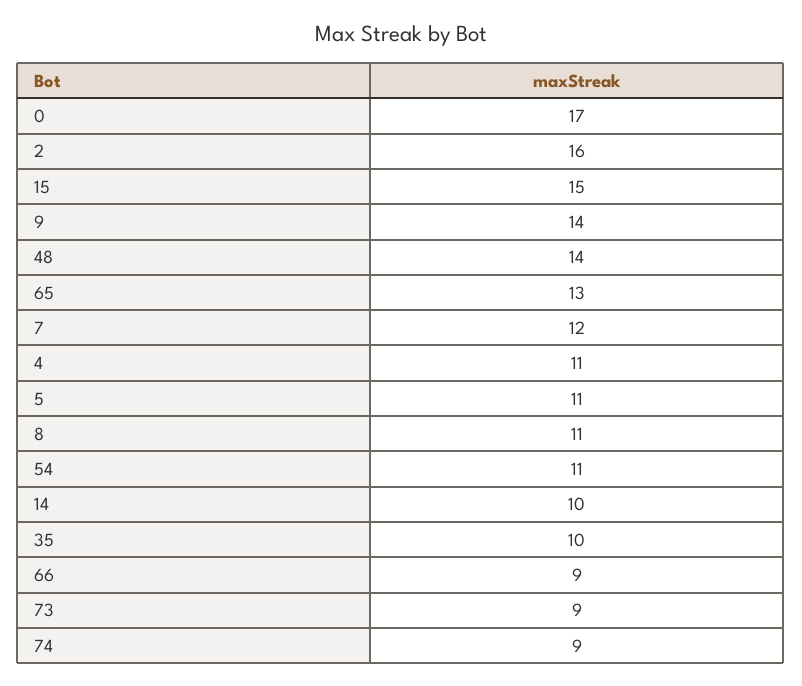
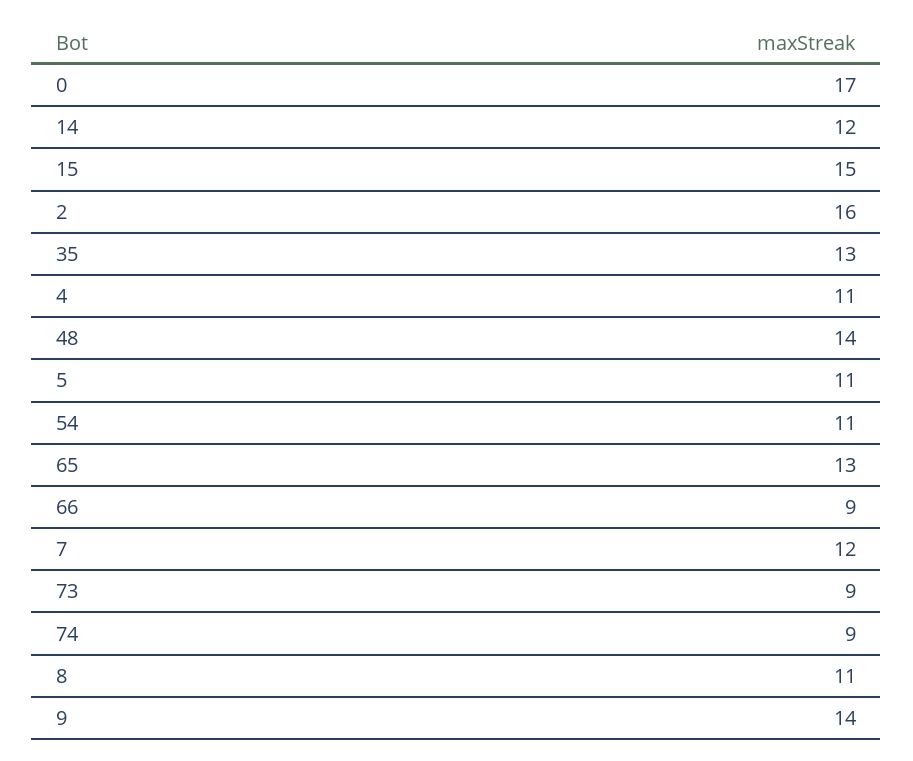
  {
    "0": 17,
    "2": 16,
    "15": 15,
    "9": 14,
    "48": 14,
    "65": 13,
    "7": 12,
    "4": 11,
    "5": 11,
    "8": 11,
    "54": 11,
-   "14": 10,
+   "14": 12,
-   "35": 10,
+   "35": 13,
    "66": 9,
    "73": 9,
    "74": 9
  }

